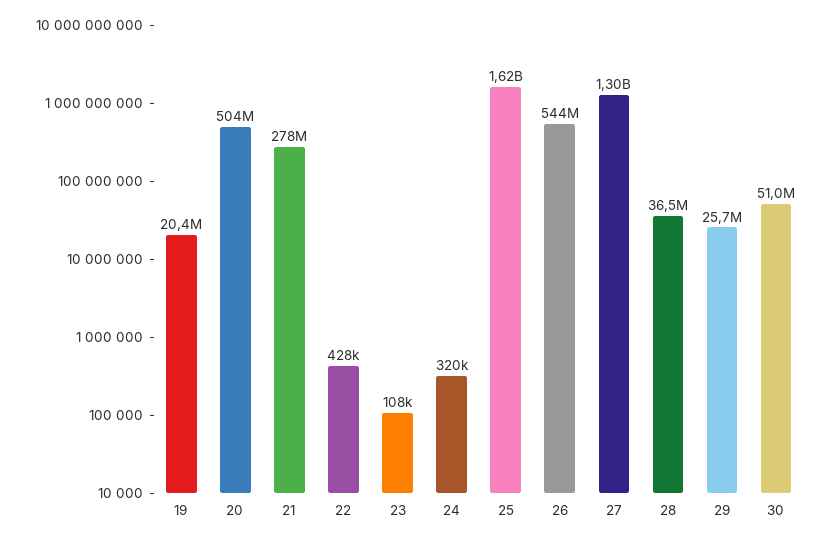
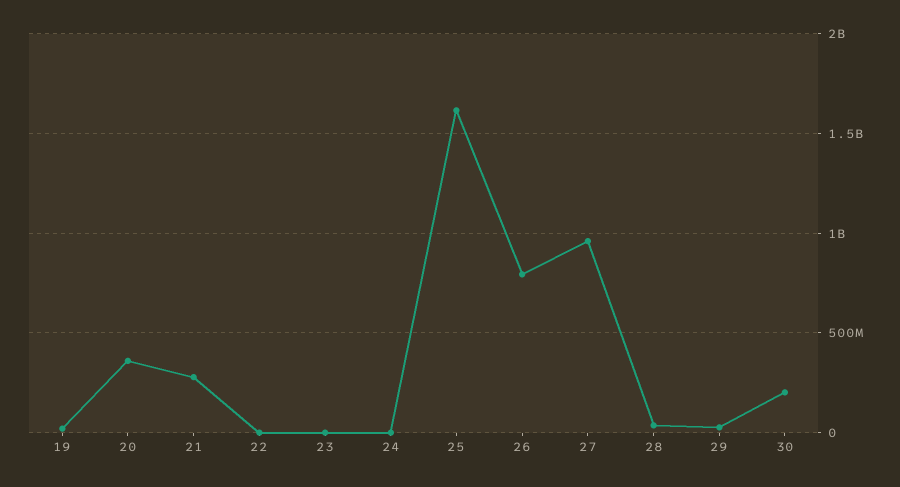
  {
    "19": 20400000,
-   "20": 504000000,
+   "20": 350000000,
    "21": 278000000,
    "22": 428000,
    "23": 108000,
    "24": 320000,
    "25": 1620000000,
-   "26": 544000000,
+   "26": 800000000,
-   "27": 1300000000,
+   "27": 950000000,
    "28": 36500000,
    "29": 25700000,
-   "30": 51000000
+   "30": 200000000
  }

